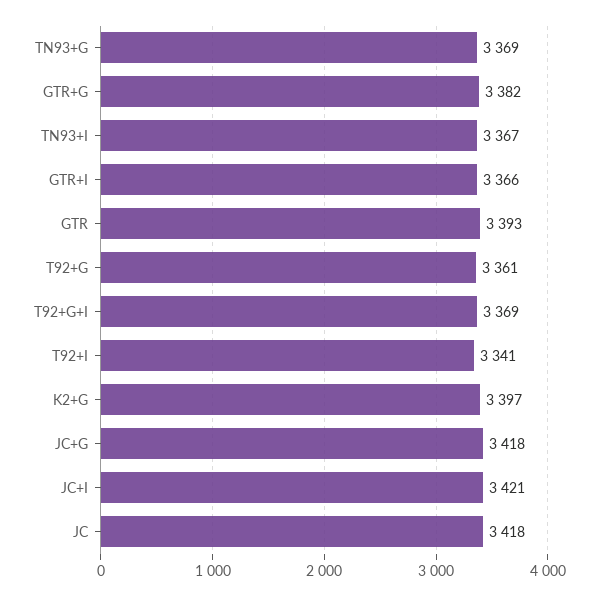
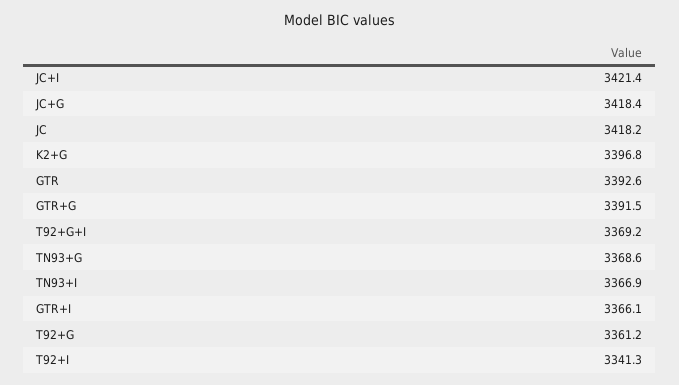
  {
    "TN93+G": 3368.6,
-   "GTR+G": 3382,
+   "GTR+G": 3391.5,
    "TN93+I": 3366.9,
    "GTR+I": 3366.1,
    "GTR": 3392.6,
    "T92+G": 3361.2,
    "T92+G+I": 3369.2,
    "T92+I": 3341.3,
    "K2+G": 3396.8,
    "JC+G": 3418.4,
    "JC+I": 3421.4,
    "JC": 3418.2
  }

